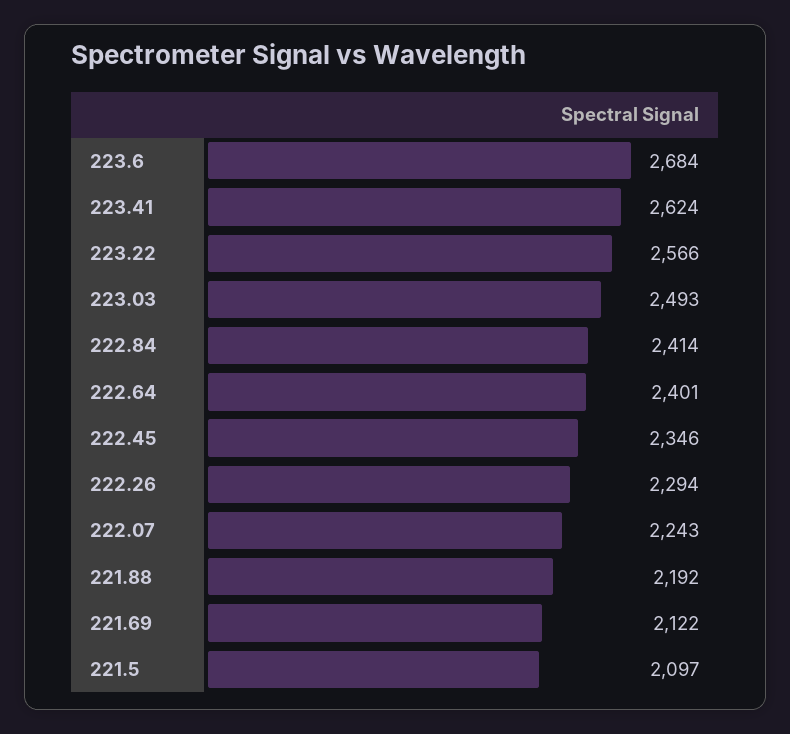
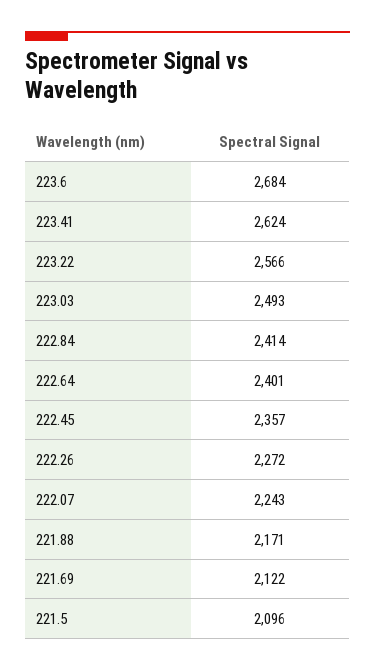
  {
    "223.6": 2684,
    "223.41": 2624,
    "223.22": 2566,
    "223.03": 2493,
    "222.84": 2414,
    "222.64": 2401,
-   "222.45": 2346,
+   "222.45": 2357,
-   "222.26": 2294,
+   "222.26": 2272,
    "222.07": 2243,
-   "221.88": 2192,
+   "221.88": 2171,
    "221.69": 2122,
-   "221.5": 2097
+   "221.5": 2096
  }

